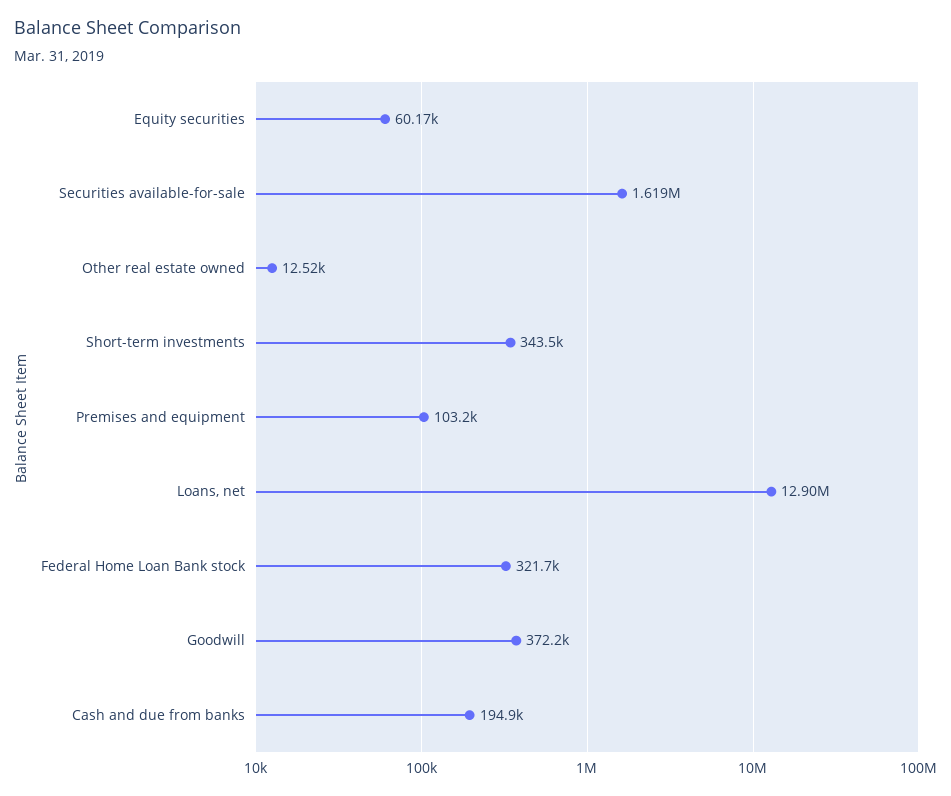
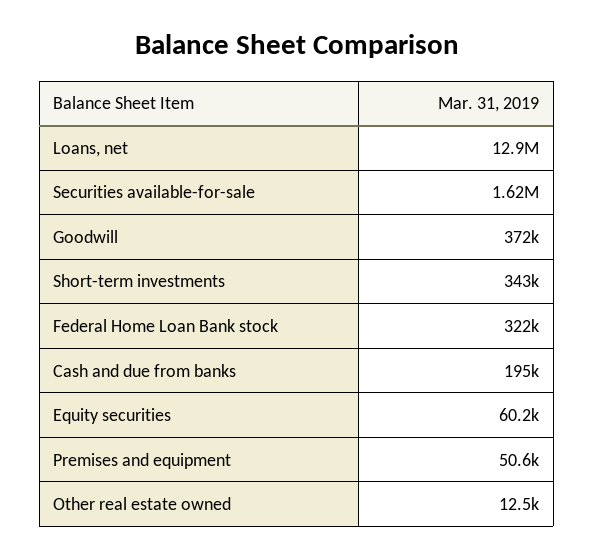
  {
    "Equity securities": 60170,
    "Securities available-for-sale": 1619000,
    "Other real estate owned": 12520,
    "Short-term investments": 343500,
-   "Premises and equipment": 103200,
+   "Premises and equipment": 50600,
    "Loans, net": 12900000,
    "Federal Home Loan Bank stock": 321700,
    "Goodwill": 372200,
    "Cash and due from banks": 194900
  }

